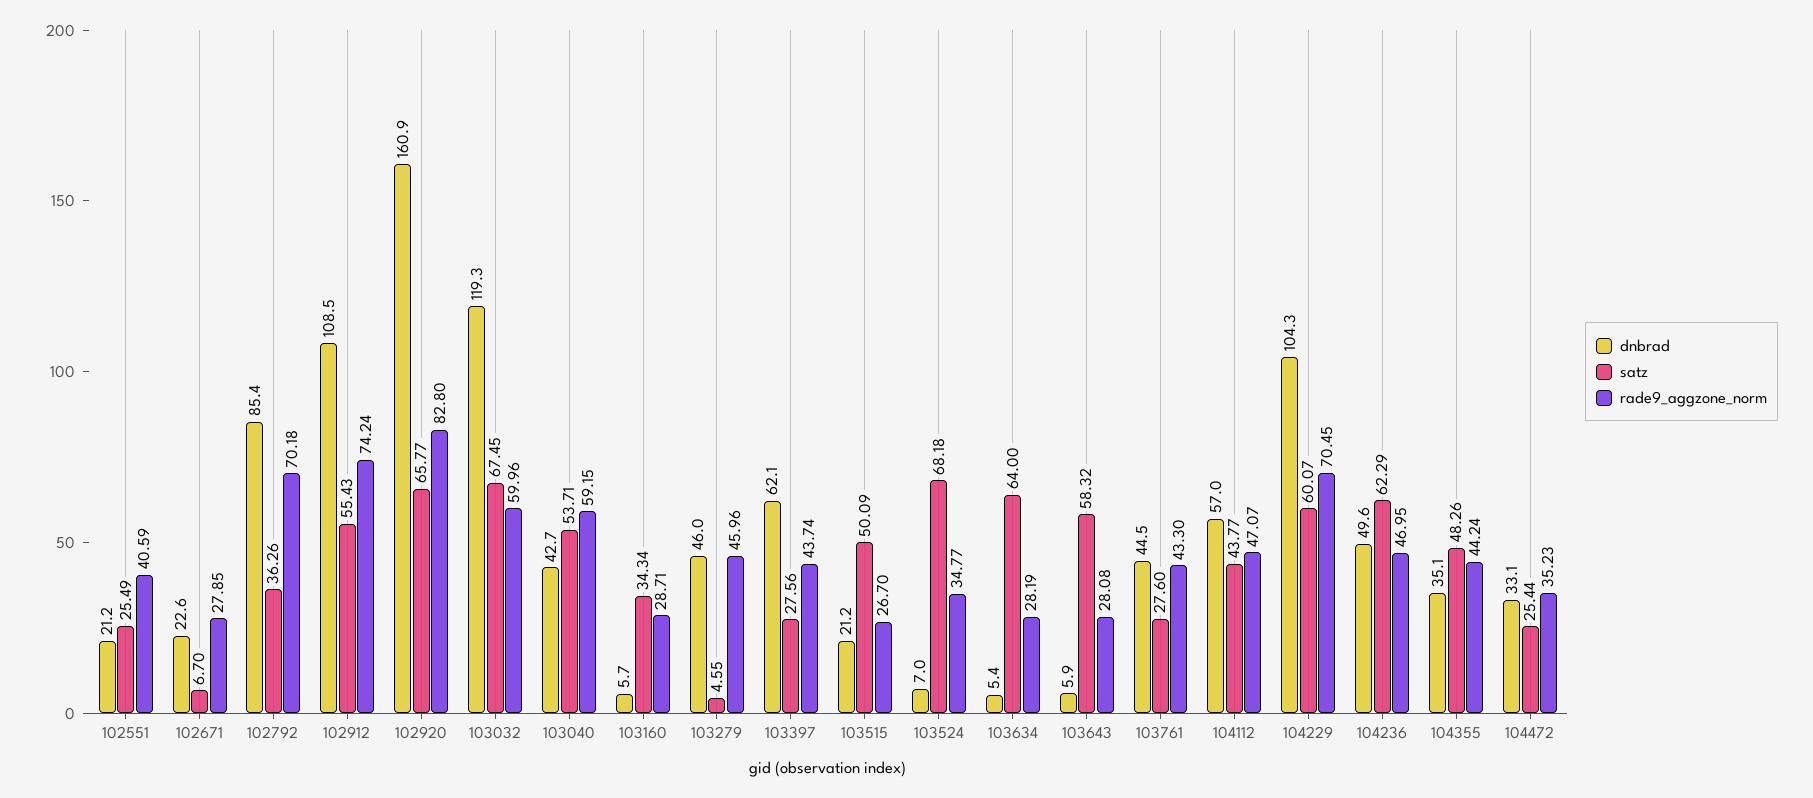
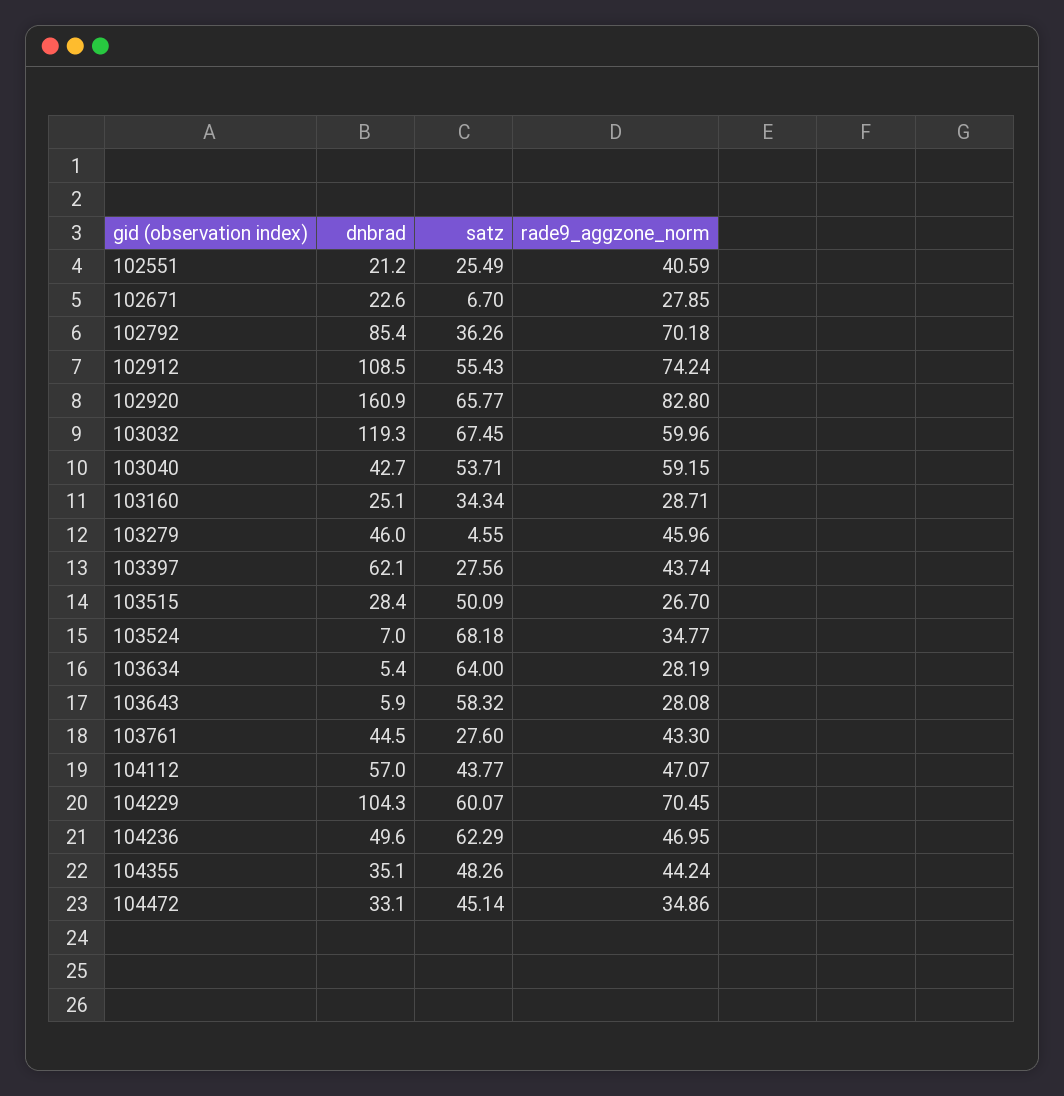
  {
    "dnbrad": {
      "102551": 21.2,
      "102671": 22.6,
      "102792": 85.4,
      "102912": 108.5,
      "102920": 160.9,
      "103032": 119.3,
      "103040": 42.7,
-     "103160": 5.7,
+     "103160": 25.1,
      "103279": 46,
      "103397": 62.1,
-     "103515": 21.2,
+     "103515": 28.4,
      "103524": 7,
      "103634": 5.4,
      "103643": 5.9,
      "103761": 44.5,
      "104112": 57,
      "104229": 104.3,
      "104236": 49.6,
      "104355": 35.1,
      "104472": 33.1
    },
    "satz": {
      "102551": 25.49,
      "102671": 6.7,
      "102792": 36.26,
      "102912": 55.43,
      "102920": 65.77,
      "103032": 67.45,
      "103040": 53.71,
      "103160": 34.34,
      "103279": 4.55,
      "103397": 27.56,
      "103515": 50.09,
      "103524": 68.18,
      "103634": 64,
      "103643": 58.32,
      "103761": 27.6,
      "104112": 43.77,
      "104229": 60.07,
      "104236": 62.29,
      "104355": 48.26,
-     "104472": 25.44
+     "104472": 45.14
    },
    "rade9_aggzone_norm": {
      "102551": 40.59,
      "102671": 27.85,
      "102792": 70.18,
      "102912": 74.24,
      "102920": 82.8,
      "103032": 59.96,
      "103040": 59.15,
      "103160": 28.71,
      "103279": 45.96,
      "103397": 43.74,
      "103515": 26.7,
      "103524": 34.77,
      "103634": 28.19,
      "103643": 28.08,
      "103761": 43.3,
      "104112": 47.07,
      "104229": 70.45,
      "104236": 46.95,
      "104355": 44.24,
-     "104472": 35.23
+     "104472": 34.86
    }
  }

